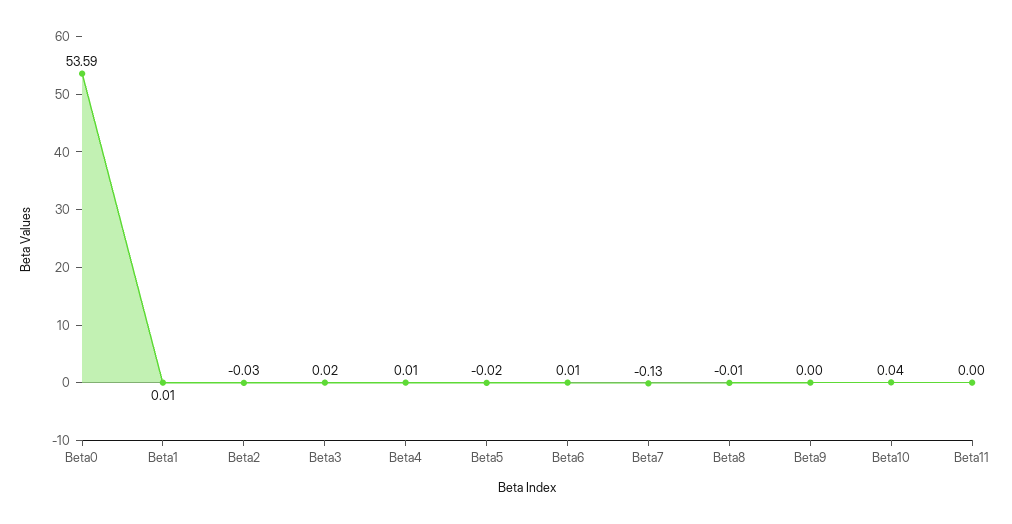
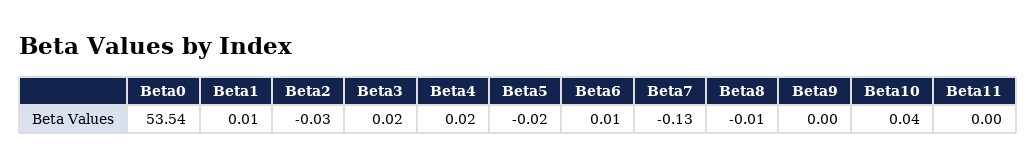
  {
-   "Beta0": 53.59,
+   "Beta0": 53.54,
    "Beta1": 0.01,
    "Beta2": -0.03,
    "Beta3": 0.02,
-   "Beta4": 0.01,
+   "Beta4": 0.02,
    "Beta5": -0.02,
    "Beta6": 0.01,
    "Beta7": -0.13,
    "Beta8": -0.01,
    "Beta9": 0,
    "Beta10": 0.04,
    "Beta11": 0
  }

